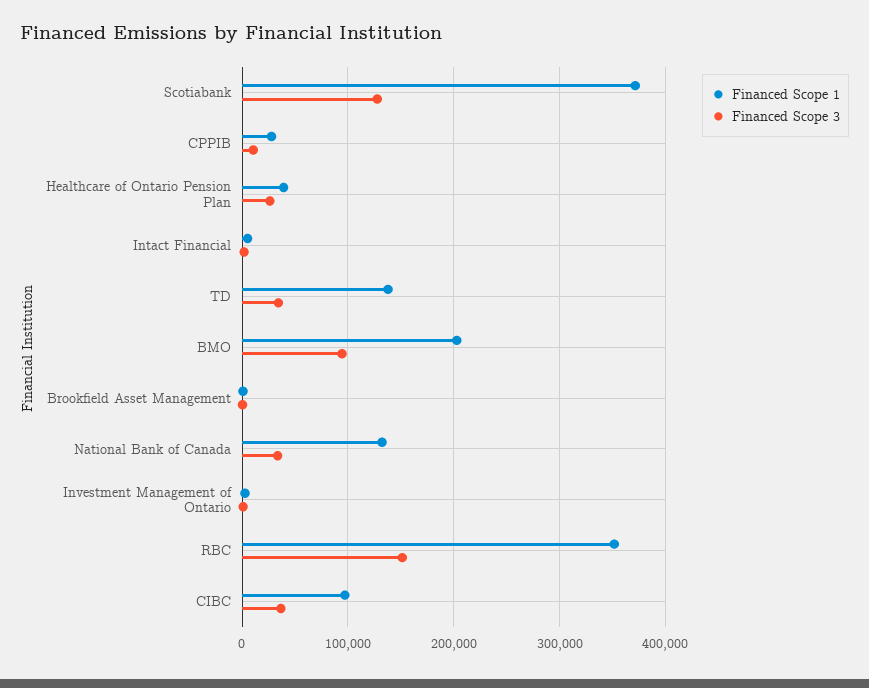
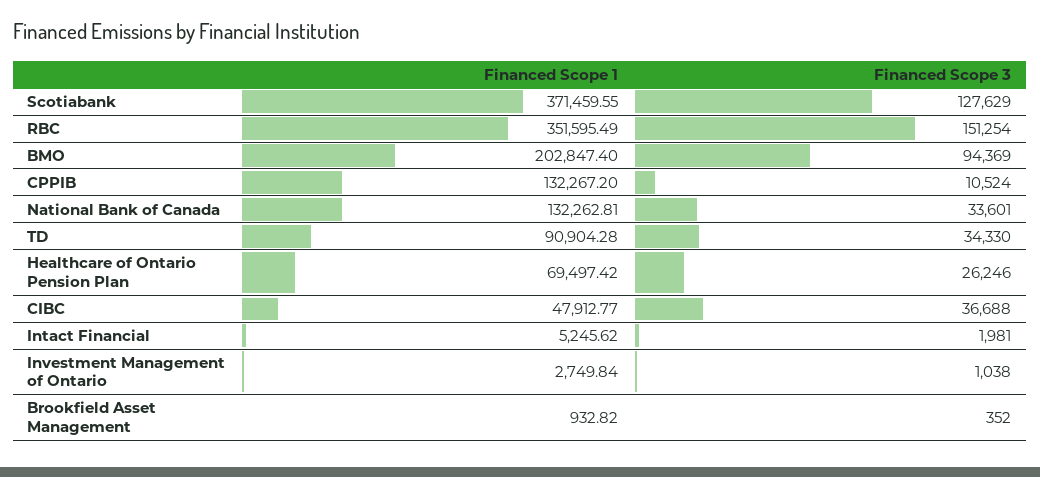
  {
    "Financed Scope 1": {
      "Scotiabank": 371459.55,
-     "CPPIB": 30000,
+     "CPPIB": 132267.2,
-     "Healthcare of Ontario Pension Plan": 40000,
+     "Healthcare of Ontario Pension Plan": 69497.42,
      "Intact Financial": 5245.62,
-     "TD": 140000,
+     "TD": 90904.28,
      "BMO": 202847.4,
      "Brookfield Asset Management": 932.82,
      "National Bank of Canada": 132262.81,
      "Investment Management of Ontario": 2749.84,
      "RBC": 351595.49,
-     "CIBC": 100000
+     "CIBC": 47912.77
    },
    "Financed Scope 3": {
      "Scotiabank": 127629,
      "CPPIB": 10524,
      "Healthcare of Ontario Pension Plan": 26246,
      "Intact Financial": 1981,
      "TD": 34330,
      "BMO": 94369,
      "Brookfield Asset Management": 352,
      "National Bank of Canada": 33601,
      "Investment Management of Ontario": 1038,
      "RBC": 151254,
      "CIBC": 36688
    }
  }

